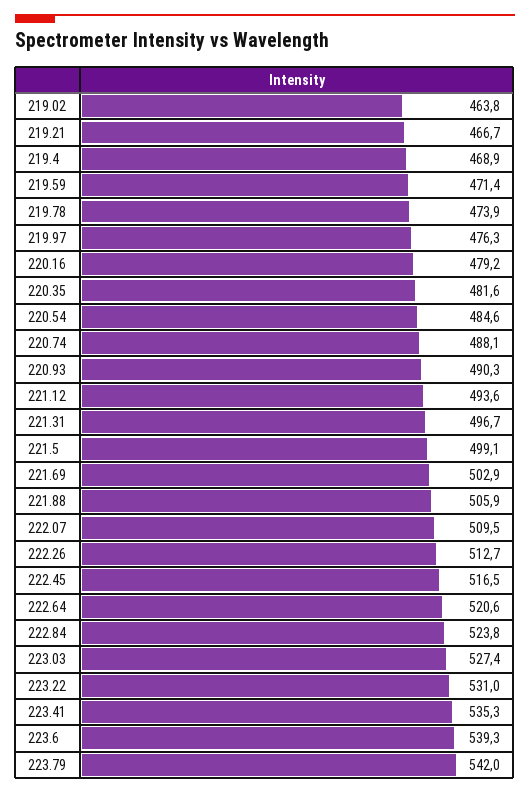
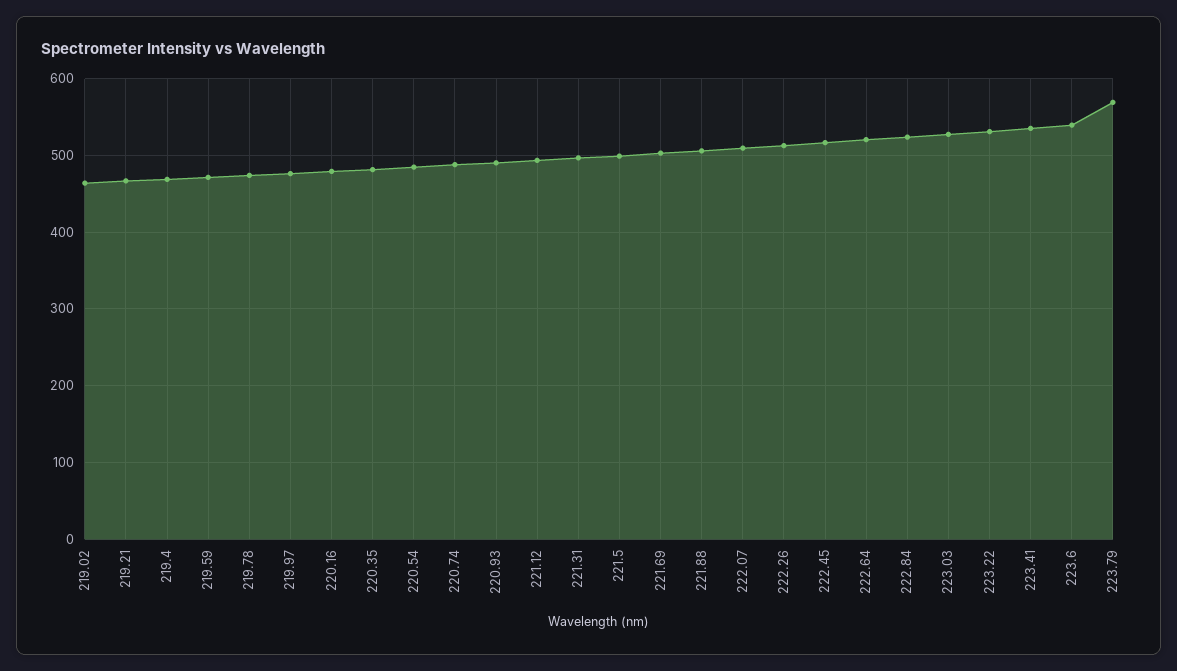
  {
    "219.02": 463.8,
    "219.21": 466.7,
    "219.4": 468.9,
    "219.59": 471.4,
    "219.78": 473.9,
    "219.97": 476.3,
    "220.16": 479.2,
    "220.35": 481.6,
    "220.54": 484.6,
    "220.74": 488.1,
    "220.93": 490.3,
    "221.12": 493.6,
    "221.31": 496.7,
    "221.5": 499.1,
    "221.69": 502.9,
    "221.88": 505.9,
    "222.07": 509.5,
    "222.26": 512.7,
    "222.45": 516.5,
    "222.64": 520.6,
    "222.84": 523.8,
    "223.03": 527.4,
    "223.22": 531,
    "223.41": 535.3,
    "223.6": 539.3,
-   "223.79": 542
+   "223.79": 570
  }

